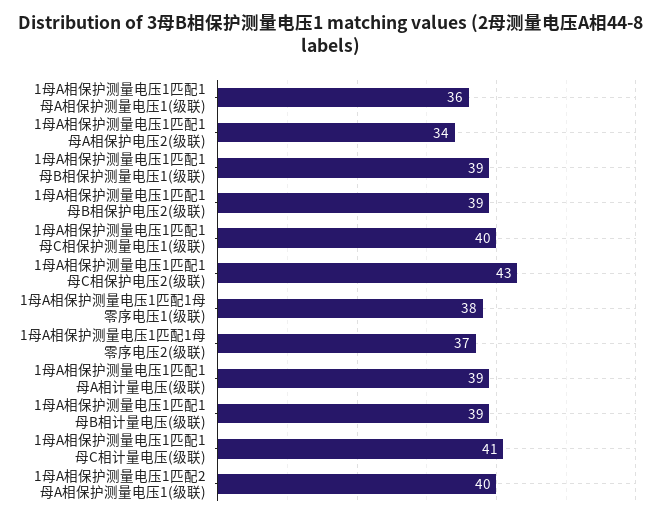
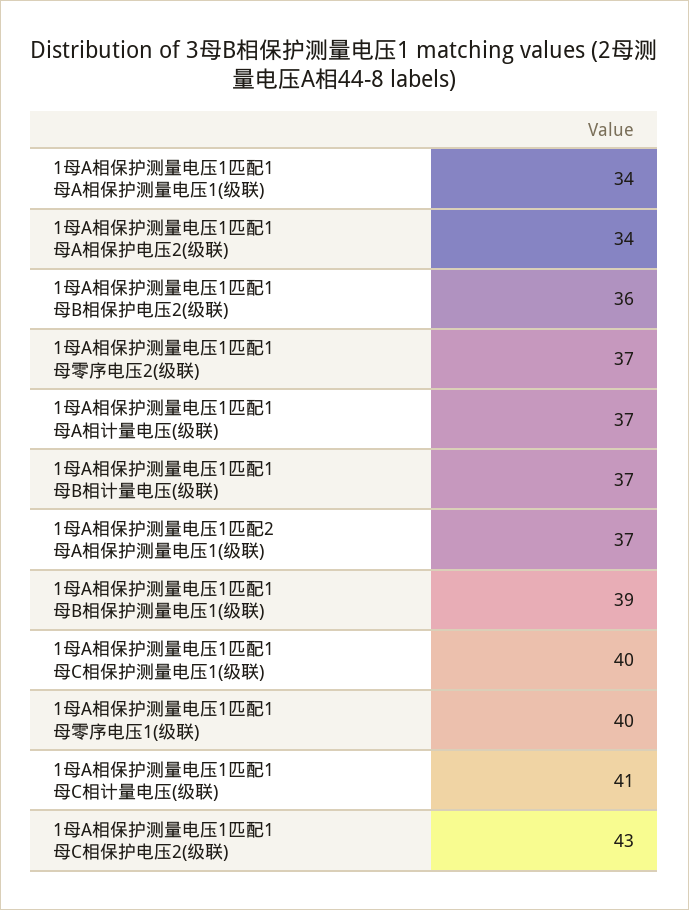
  {
-   "1母A相保护测量电压1匹配1母A相保护测量电压1(级联)": 36,
+   "1母A相保护测量电压1匹配1母A相保护测量电压1(级联)": 34,
    "1母A相保护测量电压1匹配1母A相保护电压2(级联)": 34,
    "1母A相保护测量电压1匹配1母B相保护测量电压1(级联)": 39,
-   "1母A相保护测量电压1匹配1母B相保护电压2(级联)": 39,
+   "1母A相保护测量电压1匹配1母B相保护电压2(级联)": 36,
    "1母A相保护测量电压1匹配1母C相保护测量电压1(级联)": 40,
    "1母A相保护测量电压1匹配1母C相保护电压2(级联)": 43,
-   "1母A相保护测量电压1匹配1母零序电压1(级联)": 38,
+   "1母A相保护测量电压1匹配1母零序电压1(级联)": 40,
    "1母A相保护测量电压1匹配1母零序电压2(级联)": 37,
-   "1母A相保护测量电压1匹配1母A相计量电压(级联)": 39,
+   "1母A相保护测量电压1匹配1母A相计量电压(级联)": 37,
-   "1母A相保护测量电压1匹配1母B相计量电压(级联)": 39,
+   "1母A相保护测量电压1匹配1母B相计量电压(级联)": 37,
    "1母A相保护测量电压1匹配1母C相计量电压(级联)": 41,
-   "1母A相保护测量电压1匹配2母A相保护测量电压1(级联)": 40
+   "1母A相保护测量电压1匹配2母A相保护测量电压1(级联)": 37
  }

